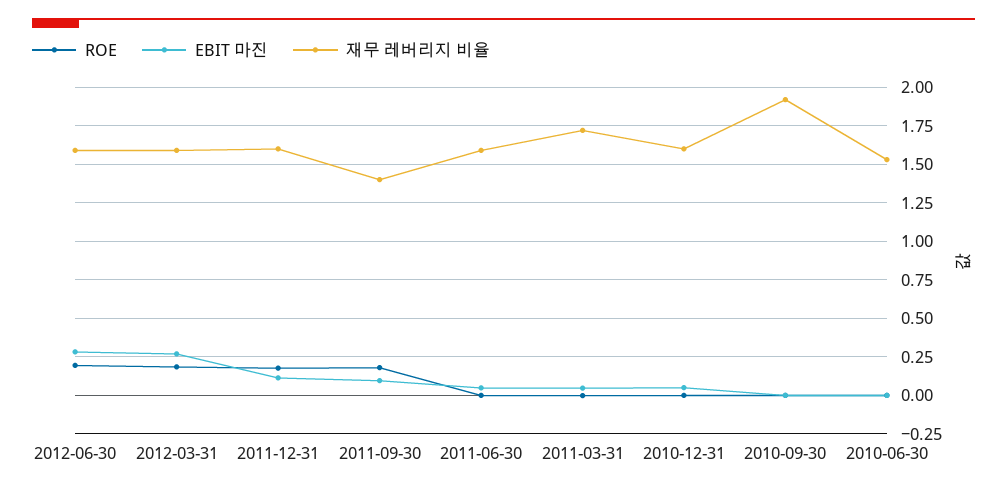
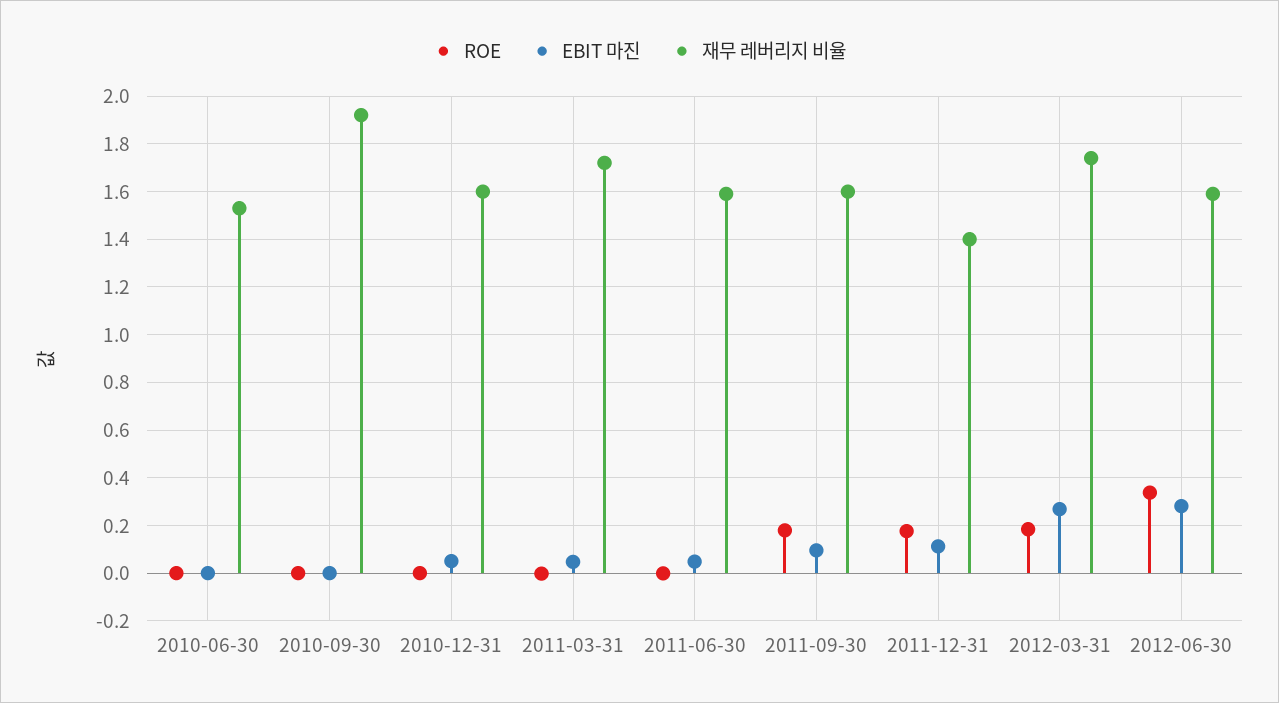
  {
    "ROE": {
-     "2012-06-30": 0.2,
+     "2012-06-30": 0.35,
      "2012-03-31": 0.2,
      "2011-12-31": 0.2,
      "2011-09-30": 0.2,
      "2011-06-30": 0,
      "2011-03-31": 0,
      "2010-12-31": 0,
      "2010-09-30": 0,
      "2010-06-30": 0
    },
    "EBIT 마진": {
      "2012-06-30": 0.3,
      "2012-03-31": 0.25,
      "2011-12-31": 0.1,
      "2011-09-30": 0.1,
      "2011-06-30": 0.05,
      "2011-03-31": 0.05,
      "2010-12-31": 0.05,
      "2010-09-30": 0,
      "2010-06-30": 0
    },
    "재무 레버리지 비율": {
      "2012-06-30": 1.6,
-     "2012-03-31": 1.6,
+     "2012-03-31": 1.75,
-     "2011-12-31": 1.6,
+     "2011-12-31": 1.4,
-     "2011-09-30": 1.4,
+     "2011-09-30": 1.6,
      "2011-06-30": 1.6,
      "2011-03-31": 1.7,
      "2010-12-31": 1.6,
      "2010-09-30": 1.9,
      "2010-06-30": 1.55
    }
  }

